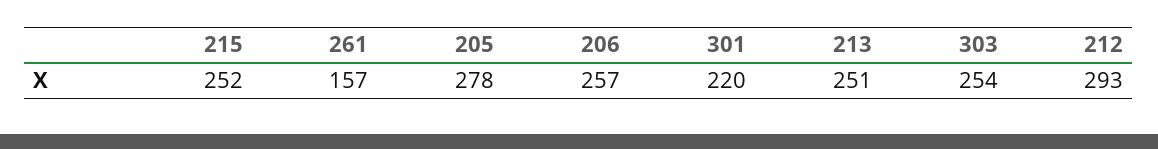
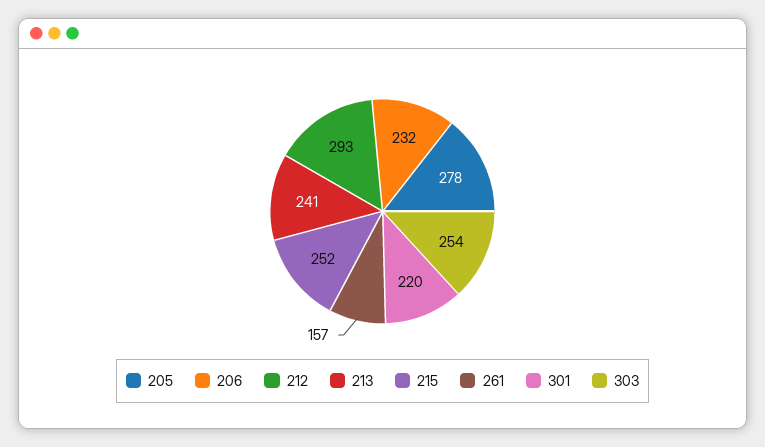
  {
    "215": 252,
    "261": 157,
    "205": 278,
-   "206": 257,
+   "206": 232,
    "301": 220,
-   "213": 251,
+   "213": 241,
    "303": 254,
    "212": 293
  }

